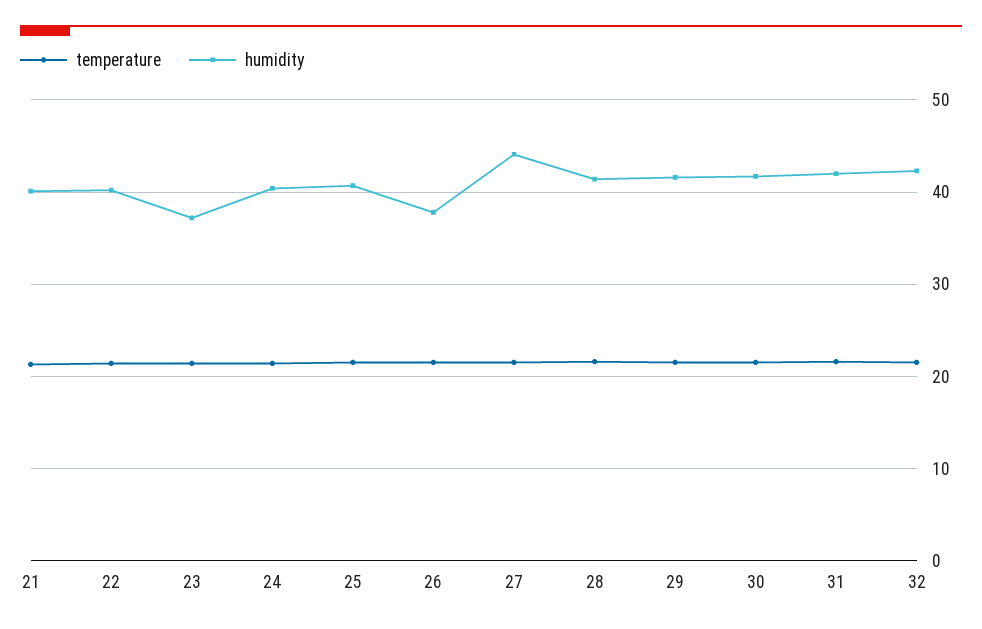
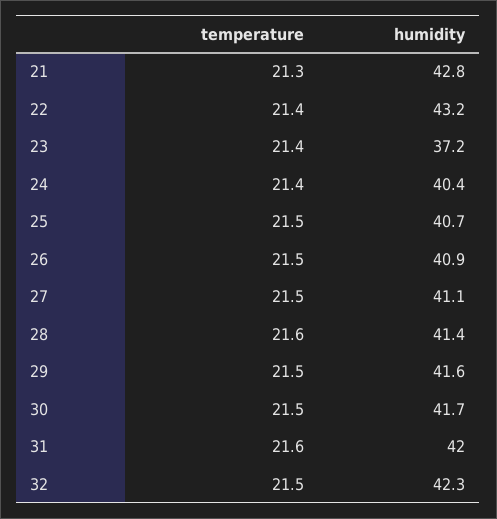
  {
    "temperature": {
      "21": 21.3,
      "22": 21.4,
      "23": 21.4,
      "24": 21.4,
      "25": 21.5,
      "26": 21.5,
      "27": 21.5,
      "28": 21.6,
      "29": 21.5,
      "30": 21.5,
      "31": 21.6,
      "32": 21.5
    },
    "humidity": {
-     "21": 40,
+     "21": 42.8,
-     "22": 40,
+     "22": 43.2,
      "23": 37.2,
      "24": 40.4,
      "25": 40.7,
-     "26": 38,
+     "26": 40.9,
-     "27": 44,
+     "27": 41.1,
      "28": 41.4,
      "29": 41.6,
      "30": 41.7,
      "31": 42,
      "32": 42.3
    }
  }

